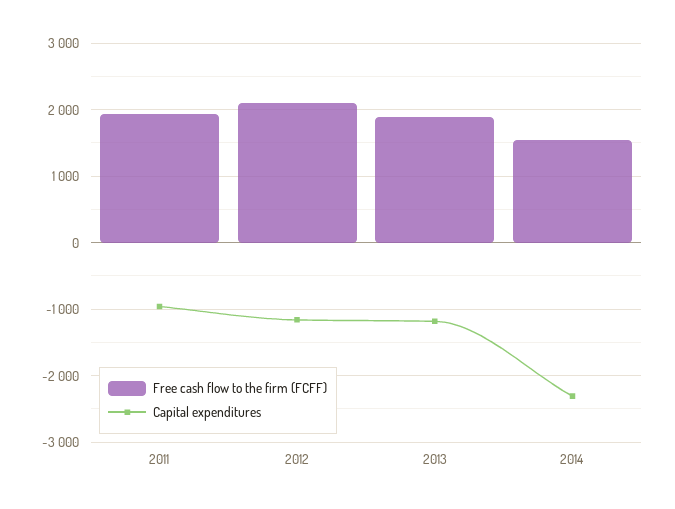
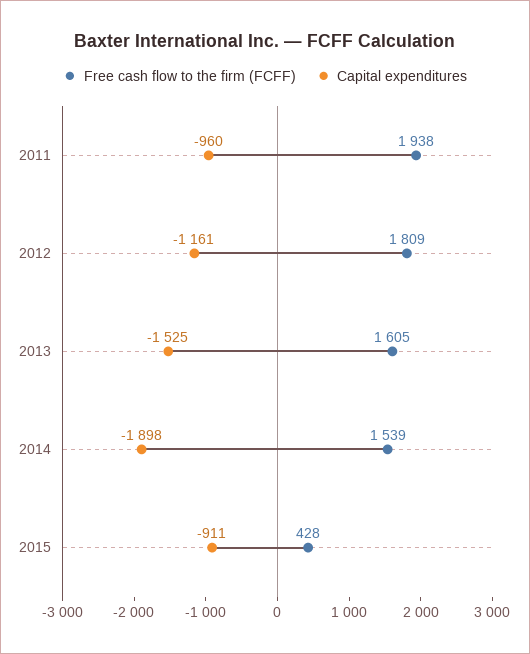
  {
    "Free cash flow to the firm (FCFF)": {
      "2011": 1938,
-     "2012": 2100,
+     "2012": 1809,
-     "2013": 1900,
+     "2013": 1605,
-     "2014": 1539
+     "2014": 1539,
+     "2015": 428
    },
    "Capital expenditures": {
      "2011": -960,
      "2012": -1161,
-     "2013": -1200,
+     "2013": -1525,
-     "2014": -2300
+     "2014": -1898,
+     "2015": -911
    }
  }

